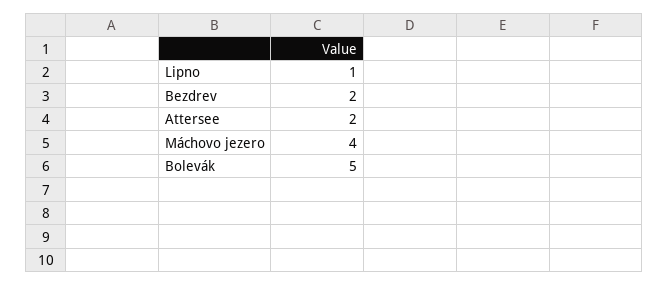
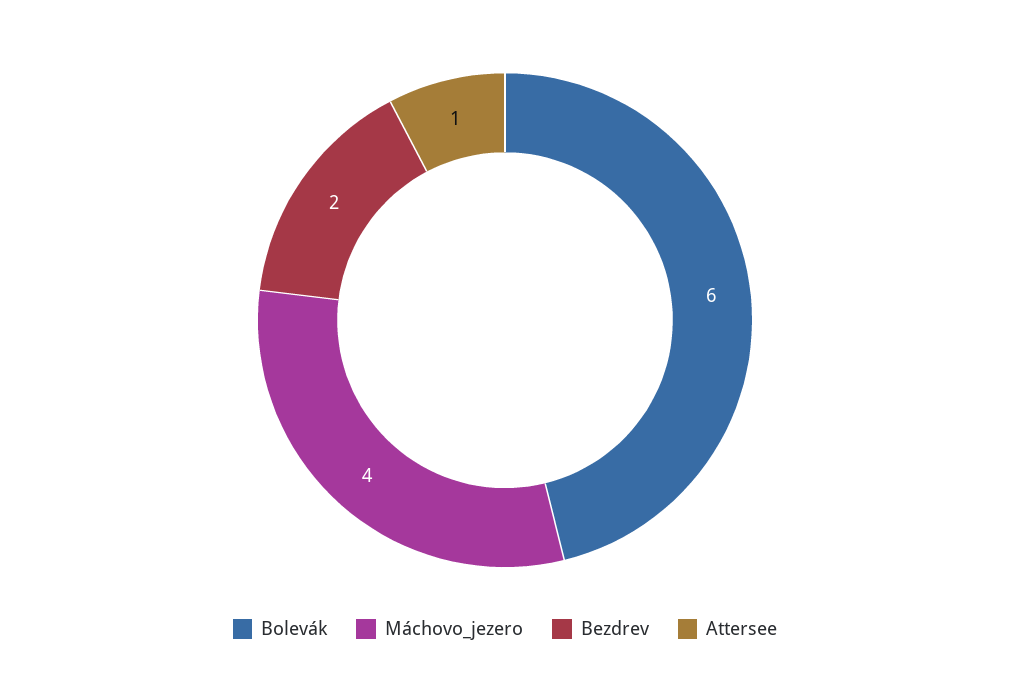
  {
-   "Lipno": 1,
    "Bezdrev": 2,
-   "Attersee": 2,
+   "Attersee": 1,
    "Máchovo jezero": 4,
-   "Bolevák": 5
+   "Bolevák": 6
  }

